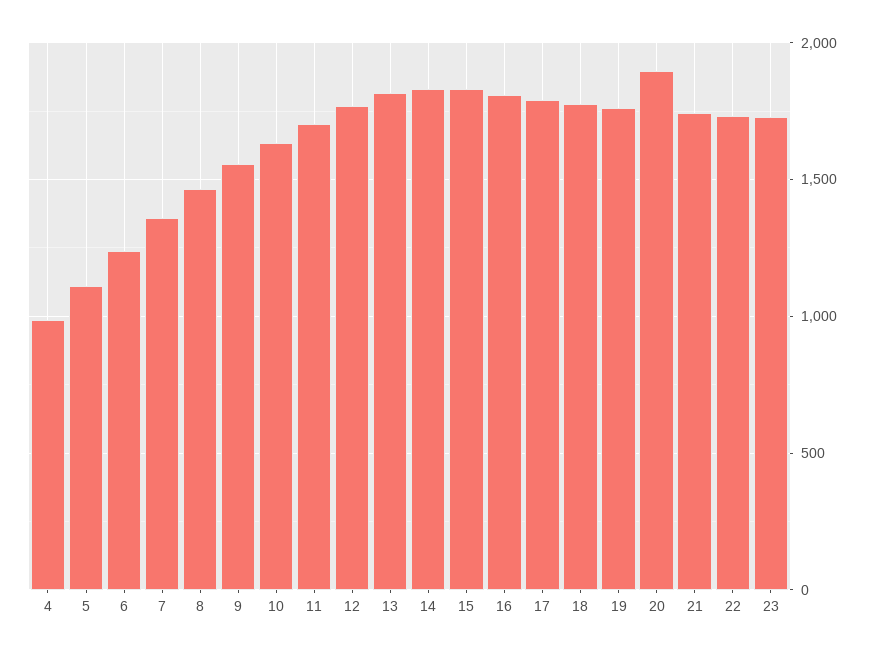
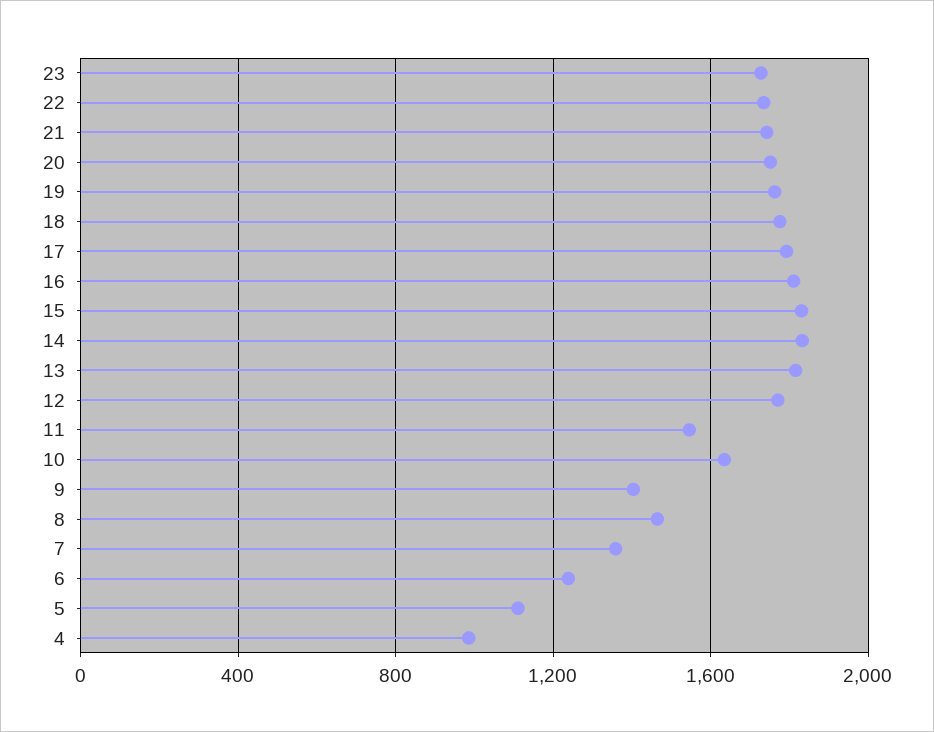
  {
    "4": 1000,
    "5": 1100,
    "6": 1250,
    "7": 1350,
    "8": 1450,
-   "9": 1550,
+   "9": 1400,
    "10": 1650,
-   "11": 1700,
+   "11": 1550,
    "12": 1750,
    "13": 1800,
    "14": 1850,
    "15": 1850,
    "16": 1800,
    "17": 1800,
    "18": 1800,
    "19": 1750,
-   "20": 1900,
+   "20": 1750,
    "21": 1750,
    "22": 1750,
    "23": 1750
  }

